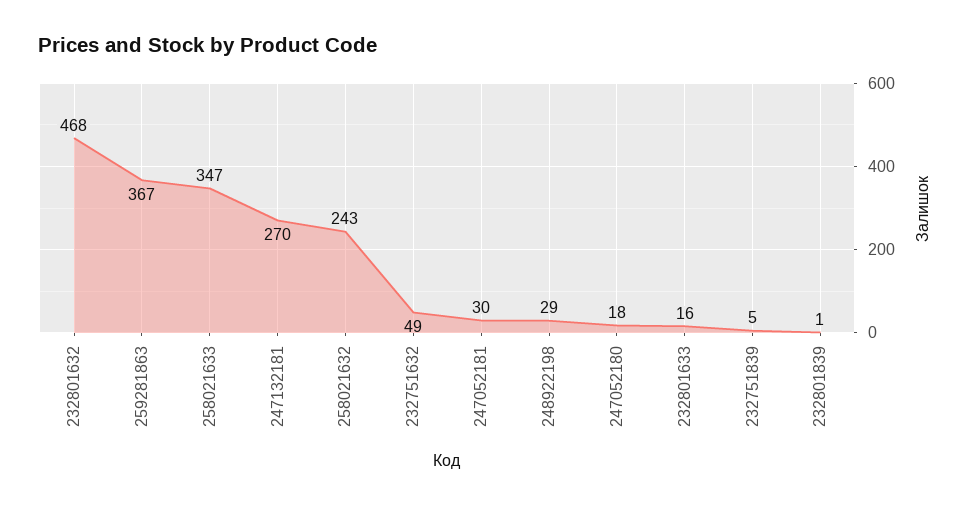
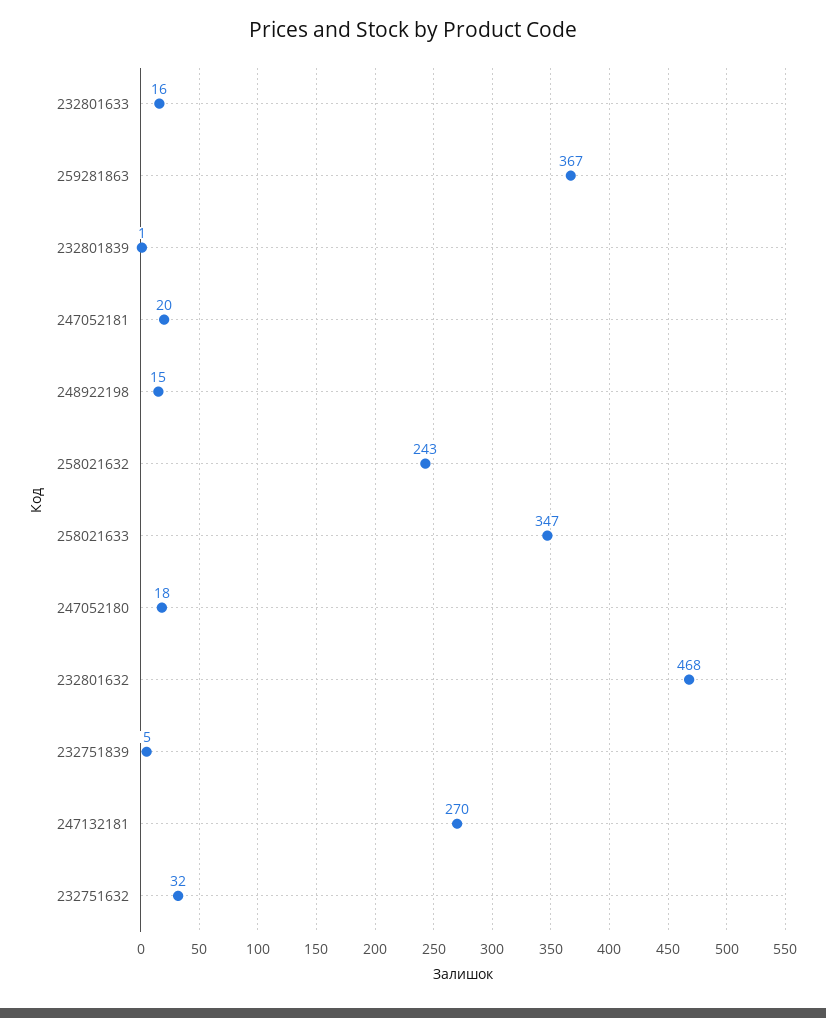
  {
    "232801632": 468,
    "259281863": 367,
    "258021633": 347,
    "247132181": 270,
    "258021632": 243,
-   "232751632": 49,
+   "232751632": 32,
-   "247052181": 30,
+   "247052181": 20,
-   "248922198": 29,
+   "248922198": 15,
    "247052180": 18,
    "232801633": 16,
    "232751839": 5,
    "232801839": 1
  }

